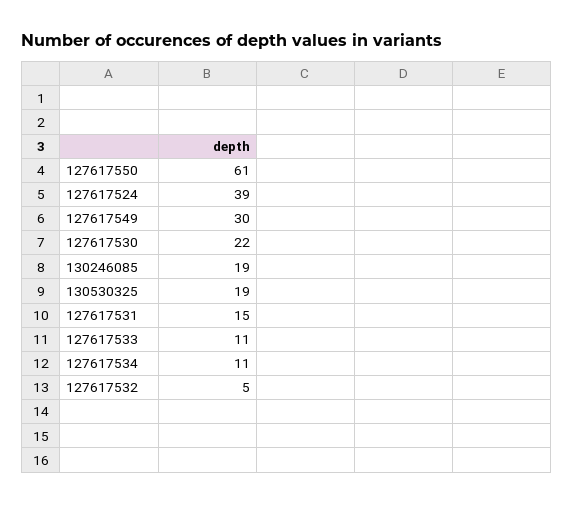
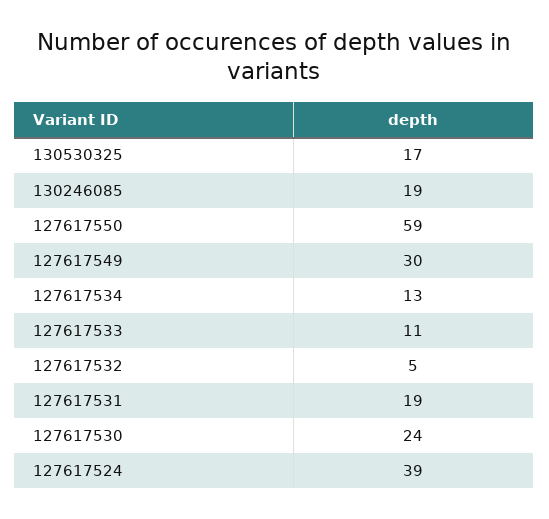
  {
-   "127617550": 61,
+   "127617550": 59,
    "127617524": 39,
    "127617549": 30,
-   "127617530": 22,
+   "127617530": 24,
    "130246085": 19,
-   "130530325": 19,
+   "130530325": 17,
-   "127617531": 15,
+   "127617531": 19,
    "127617533": 11,
-   "127617534": 11,
+   "127617534": 13,
    "127617532": 5
  }

